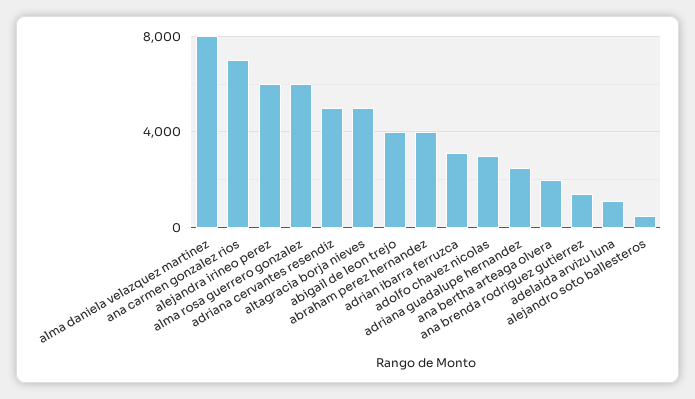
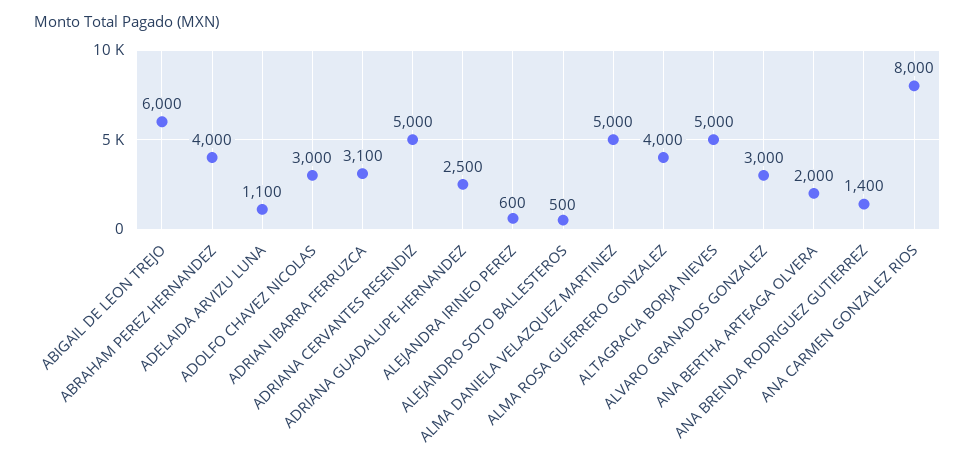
  {
-   "alma daniela velazquez martinez": 8000,
+   "alma daniela velazquez martinez": 5000,
-   "ana carmen gonzalez rios": 7000,
+   "ana carmen gonzalez rios": 8000,
-   "alejandra irineo perez": 6000,
+   "alejandra irineo perez": 600,
-   "alma rosa guerrero gonzalez": 6000,
+   "alma rosa guerrero gonzalez": 4000,
    "adriana cervantes resendiz": 5000,
    "altagracia borja nieves": 5000,
-   "abigail de leon trejo": 4000,
+   "abigail de leon trejo": 6000,
    "abraham perez hernandez": 4000,
    "adrian ibarra ferruzca": 3100,
    "adolfo chavez nicolas": 3000,
    "adriana guadalupe hernandez": 2500,
    "ana bertha arteaga olvera": 2000,
    "ana brenda rodriguez gutierrez": 1400,
    "adelaida arvizu luna": 1100,
-   "alejandro soto ballesteros": 500
+   "alejandro soto ballesteros": 500,
+   "ALVARO GRANADOS GONZALEZ": 3000
  }

